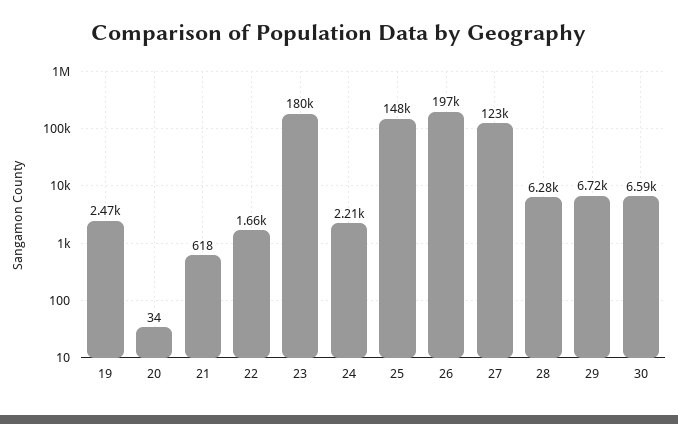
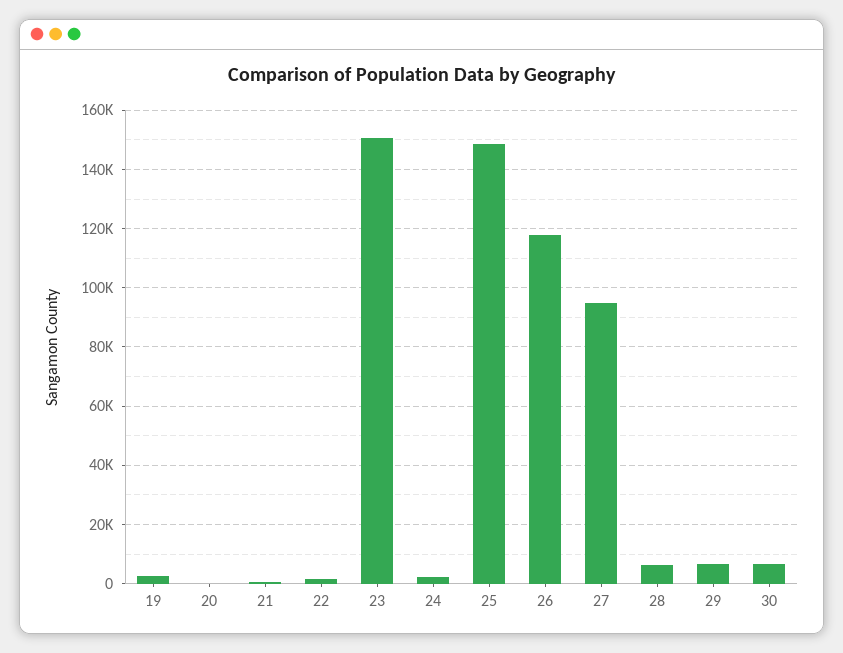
  {
    "19": 2470,
    "20": 34,
    "21": 618,
    "22": 1660,
-   "23": 180000,
+   "23": 150000,
    "24": 2210,
    "25": 148000,
-   "26": 197000,
+   "26": 117500,
-   "27": 123000,
+   "27": 95000,
    "28": 6280,
    "29": 6720,
    "30": 6590
  }

